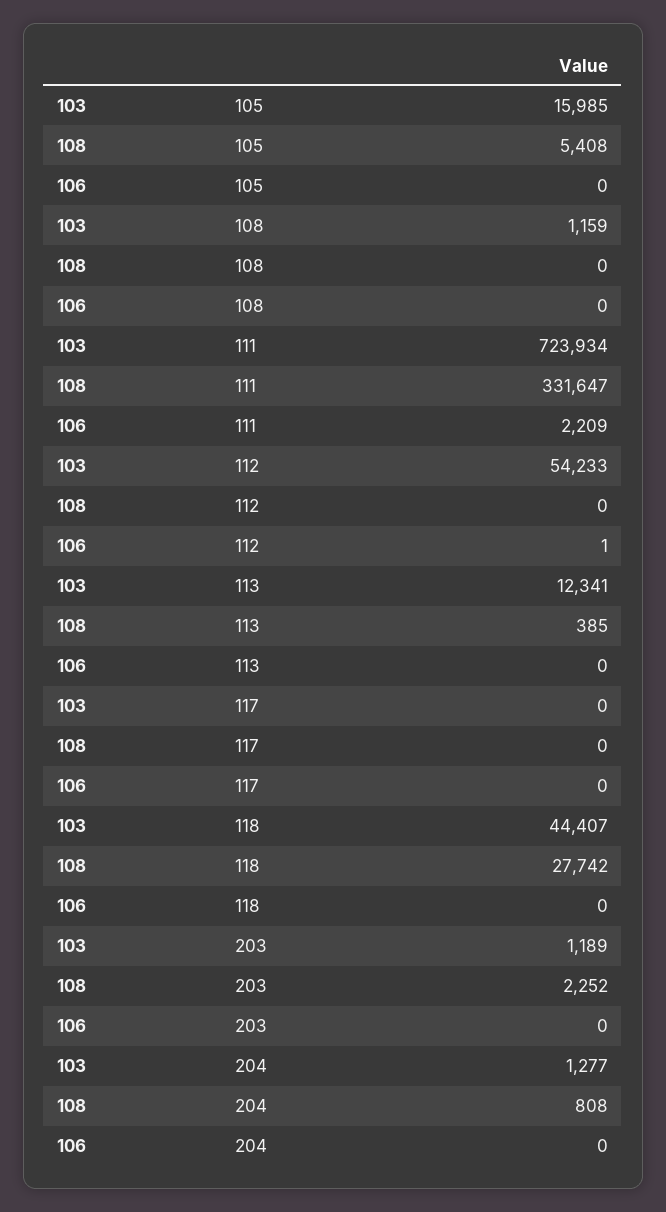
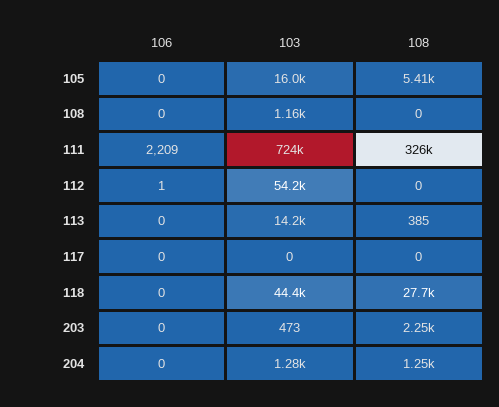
  {
    "103": {
      "105": 15985,
      "108": 1159,
      "111": 723934,
      "112": 54233,
-     "113": 12341,
+     "113": 14200,
      "117": 0,
      "118": 44407,
-     "203": 1189,
+     "203": 473,
      "204": 1277
    },
    "108": {
      "105": 5408,
      "108": 0,
-     "111": 331647,
+     "111": 326000,
      "112": 0,
      "113": 385,
      "117": 0,
      "118": 27742,
      "203": 2252,
-     "204": 808
+     "204": 1250
    },
    "106": {
      "105": 0,
      "108": 0,
      "111": 2209,
      "112": 1,
      "113": 0,
      "117": 0,
      "118": 0,
      "203": 0,
      "204": 0
    }
  }

